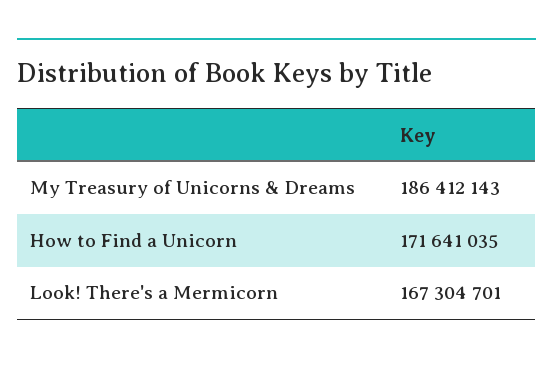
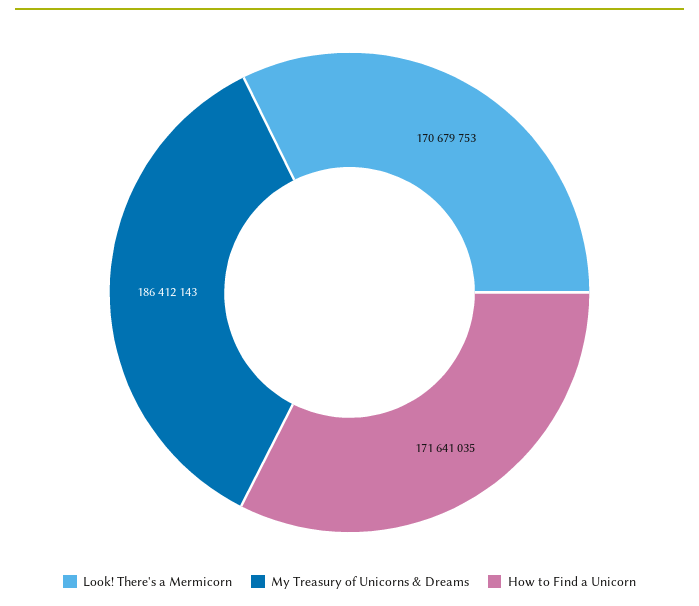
  {
    "My Treasury of Unicorns & Dreams": 186412143,
    "How to Find a Unicorn": 171641035,
-   "Look! There's a Mermicorn": 167304701
+   "Look! There's a Mermicorn": 170679753
  }

